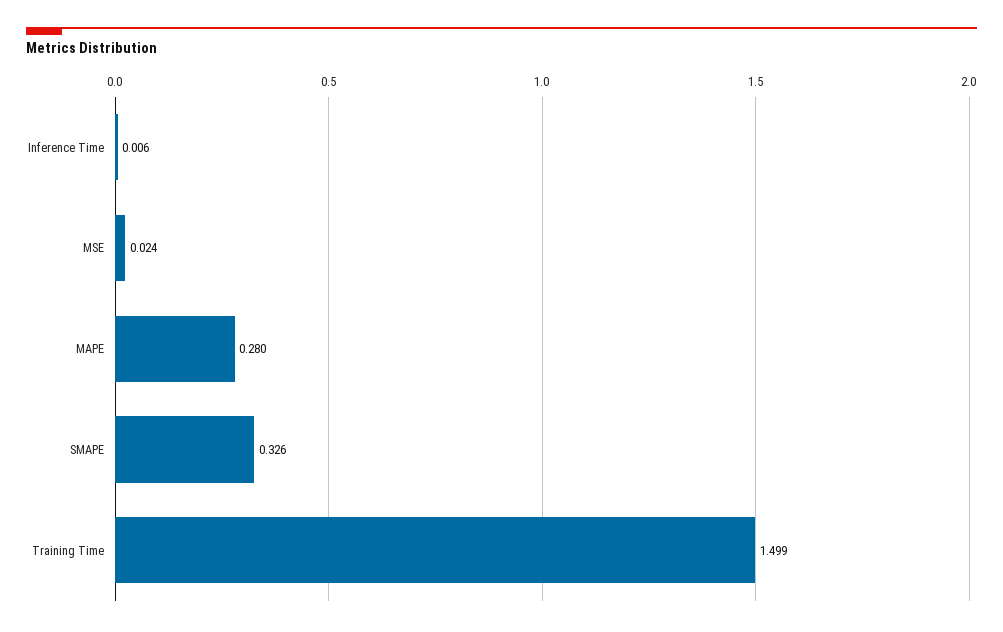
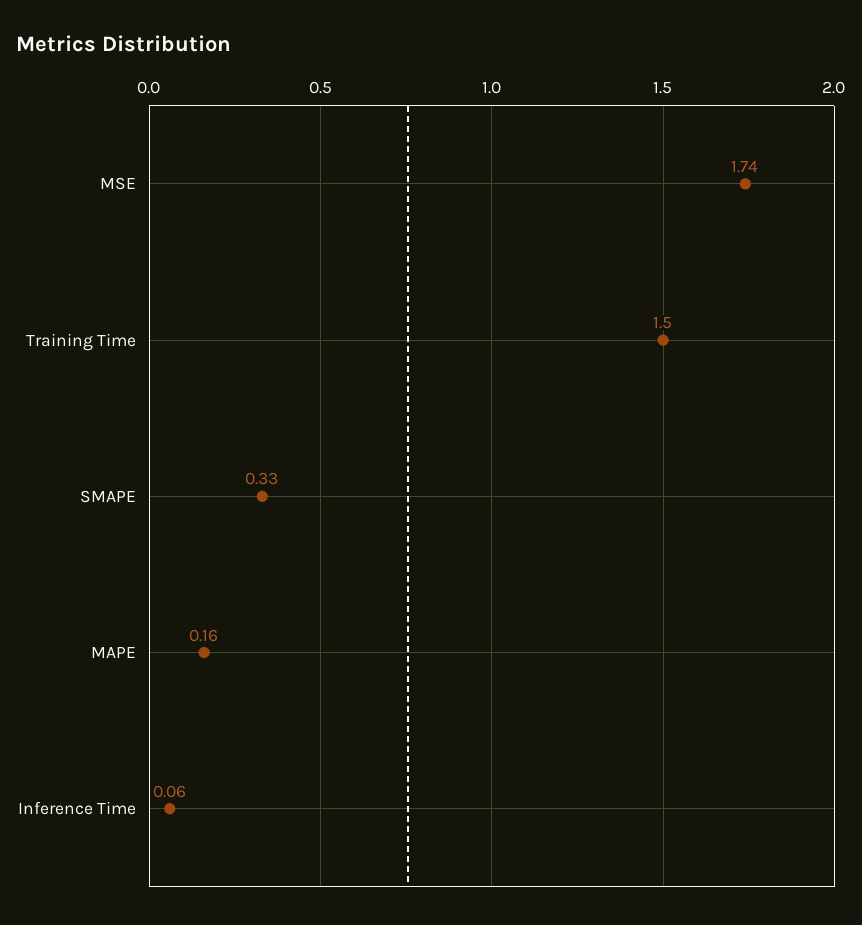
  {
-   "Inference Time": 0.006,
+   "Inference Time": 0.06,
-   "MSE": 0.024,
+   "MSE": 1.74,
-   "MAPE": 0.28,
+   "MAPE": 0.16,
    "SMAPE": 0.326,
    "Training Time": 1.499
  }

